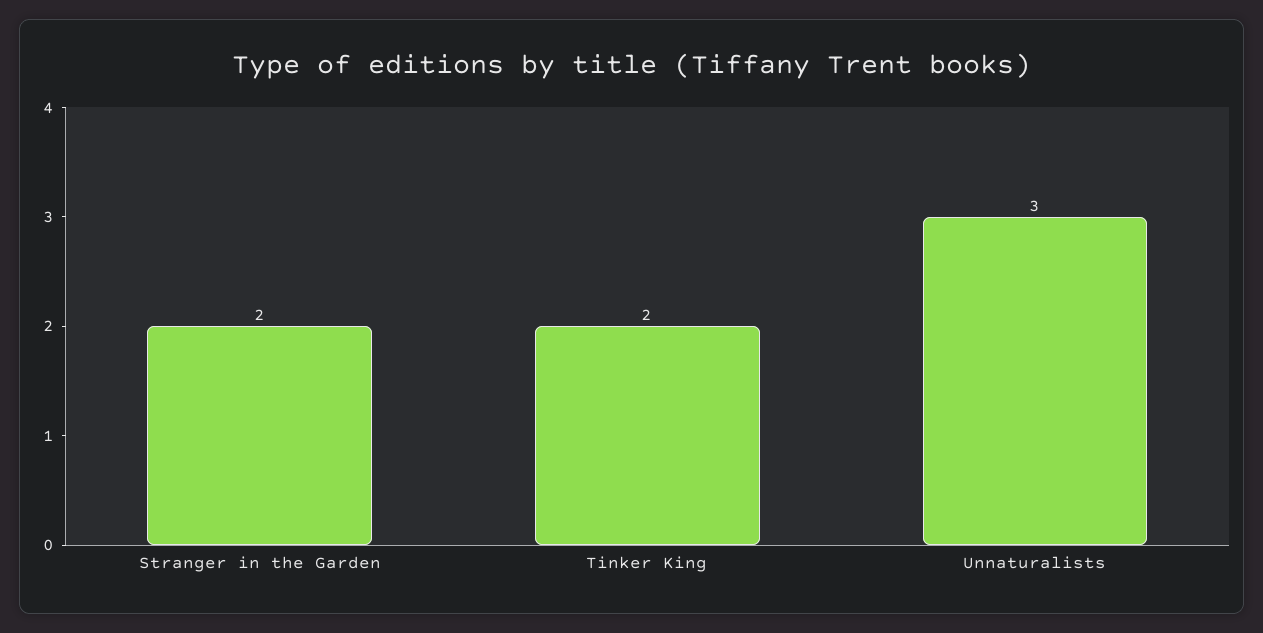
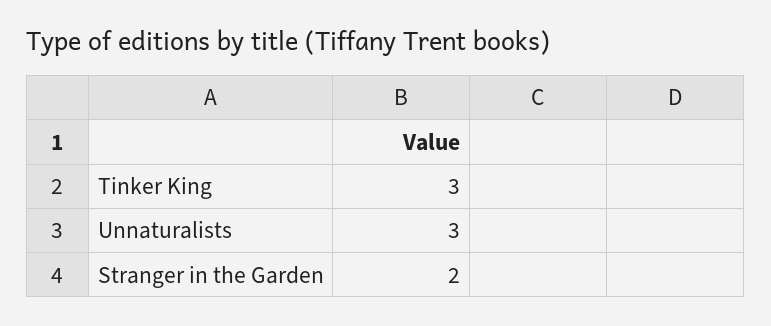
  {
    "Stranger in the Garden": 2,
-   "Tinker King": 2,
+   "Tinker King": 3,
    "Unnaturalists": 3
  }

